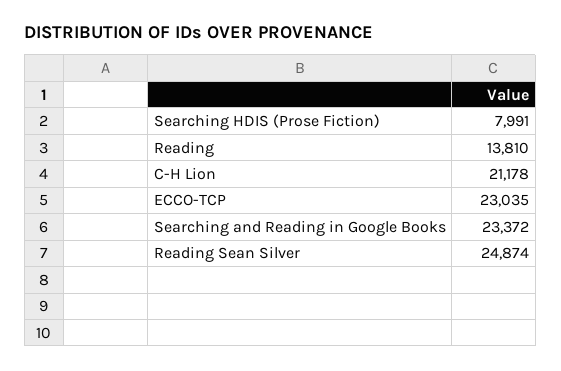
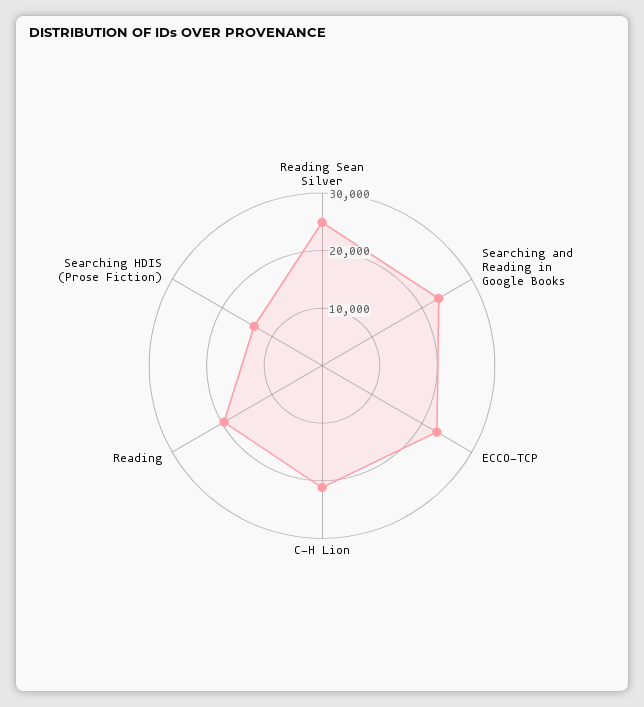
  {
-   "Searching HDIS (Prose Fiction)": 7991,
+   "Searching HDIS (Prose Fiction)": 14000,
-   "Reading": 13810,
+   "Reading": 20000,
    "C-H Lion": 21178,
    "ECCO-TCP": 23035,
    "Searching and Reading in Google Books": 23372,
    "Reading Sean Silver": 24874
  }

